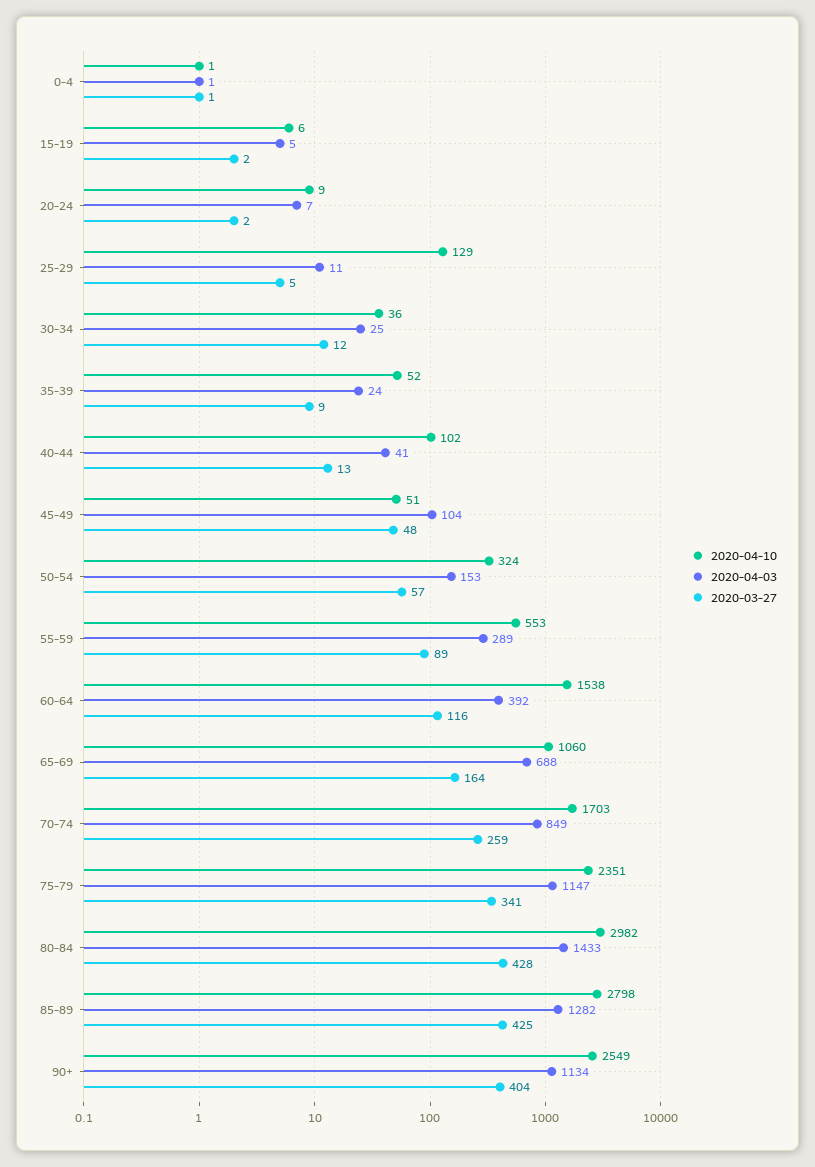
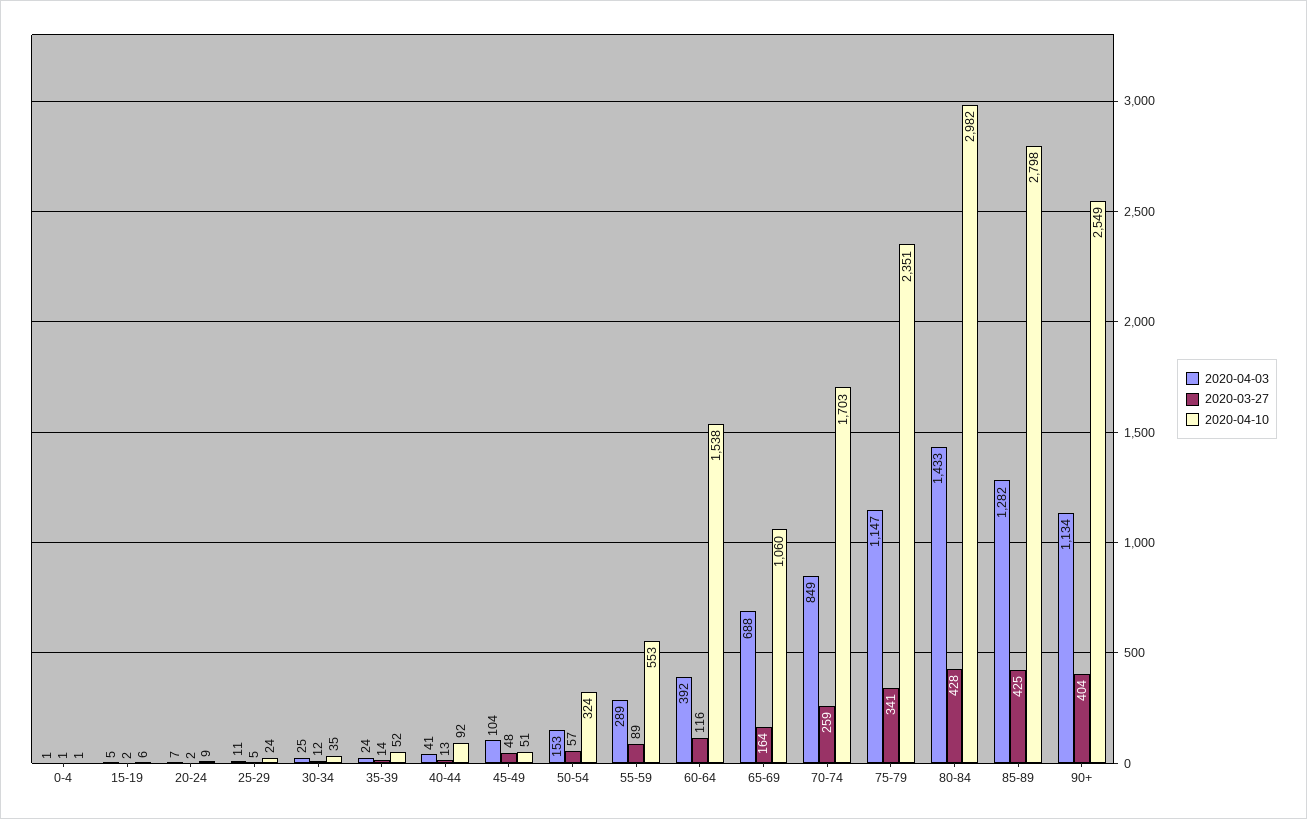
  {
    "2020-04-10": {
      "0-4": 1,
      "15-19": 6,
      "20-24": 9,
-     "25-29": 129,
+     "25-29": 24,
-     "30-34": 36,
+     "30-34": 35,
      "35-39": 52,
-     "40-44": 102,
+     "40-44": 92,
      "45-49": 51,
      "50-54": 324,
      "55-59": 553,
      "60-64": 1538,
      "65-69": 1060,
      "70-74": 1703,
      "75-79": 2351,
      "80-84": 2982,
      "85-89": 2798,
      "90+": 2549
    },
    "2020-04-03": {
      "0-4": 1,
      "15-19": 5,
      "20-24": 7,
      "25-29": 11,
      "30-34": 25,
      "35-39": 24,
      "40-44": 41,
      "45-49": 104,
      "50-54": 153,
      "55-59": 289,
      "60-64": 392,
      "65-69": 688,
      "70-74": 849,
      "75-79": 1147,
      "80-84": 1433,
      "85-89": 1282,
      "90+": 1134
    },
    "2020-03-27": {
      "0-4": 1,
      "15-19": 2,
      "20-24": 2,
      "25-29": 5,
      "30-34": 12,
-     "35-39": 9,
+     "35-39": 14,
      "40-44": 13,
      "45-49": 48,
      "50-54": 57,
      "55-59": 89,
      "60-64": 116,
      "65-69": 164,
      "70-74": 259,
      "75-79": 341,
      "80-84": 428,
      "85-89": 425,
      "90+": 404
    }
  }

